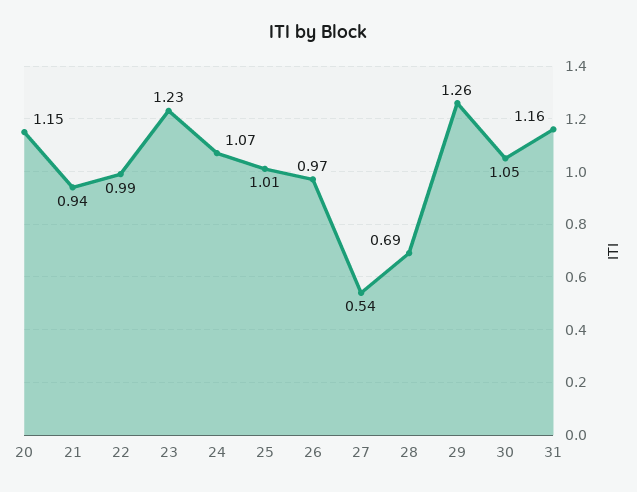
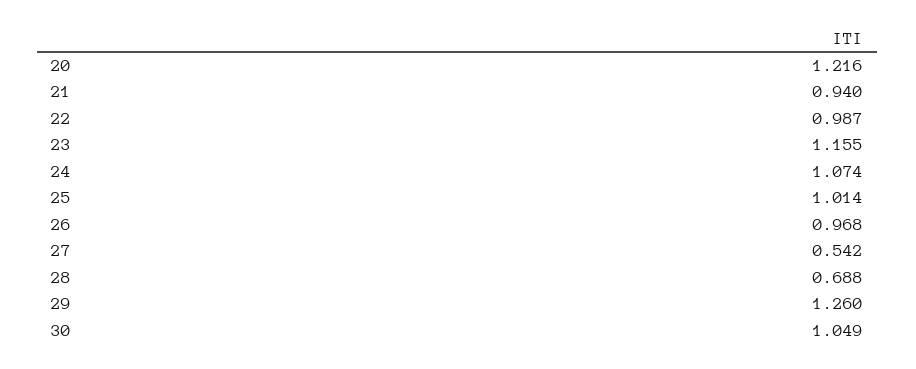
  {
-   "20": 1.15,
+   "20": 1.216,
    "21": 0.94,
    "22": 0.987,
-   "23": 1.23,
+   "23": 1.155,
    "24": 1.074,
    "25": 1.014,
    "26": 0.968,
    "27": 0.542,
    "28": 0.688,
    "29": 1.26,
-   "30": 1.049,
+   "30": 1.049
-   "31": 1.16
  }

